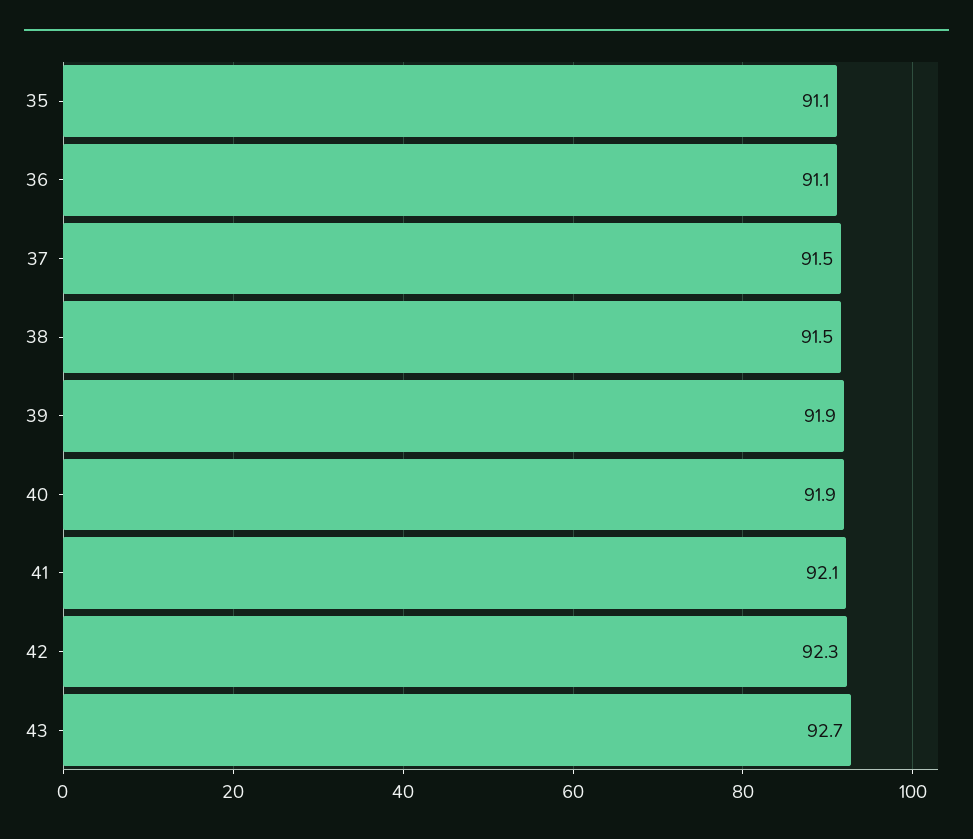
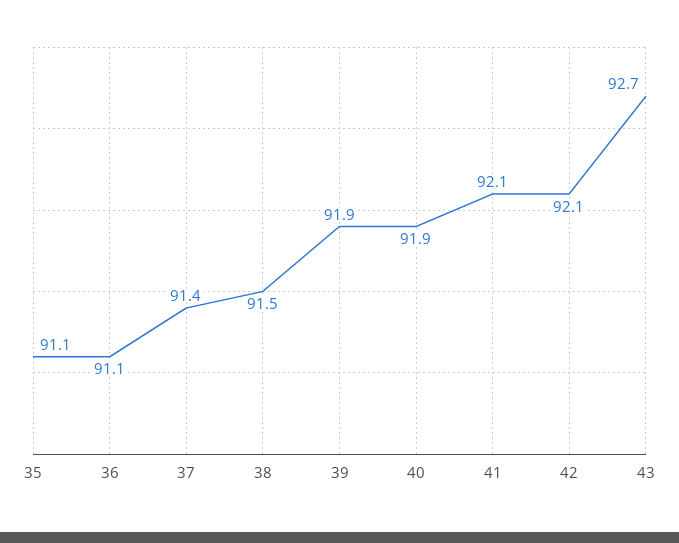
  {
    "35": 91.1,
    "36": 91.1,
-   "37": 91.5,
+   "37": 91.4,
    "38": 91.5,
    "39": 91.9,
    "40": 91.9,
    "41": 92.1,
-   "42": 92.3,
+   "42": 92.1,
    "43": 92.7
  }

